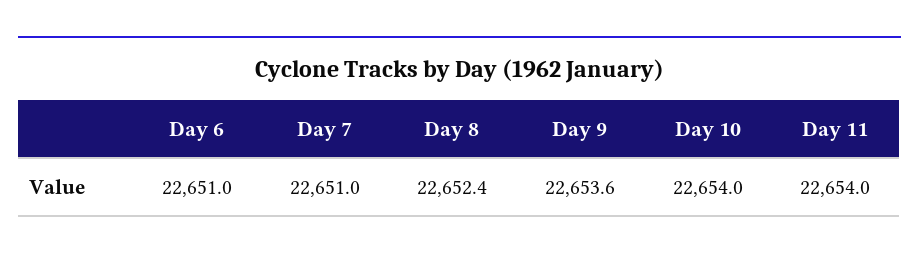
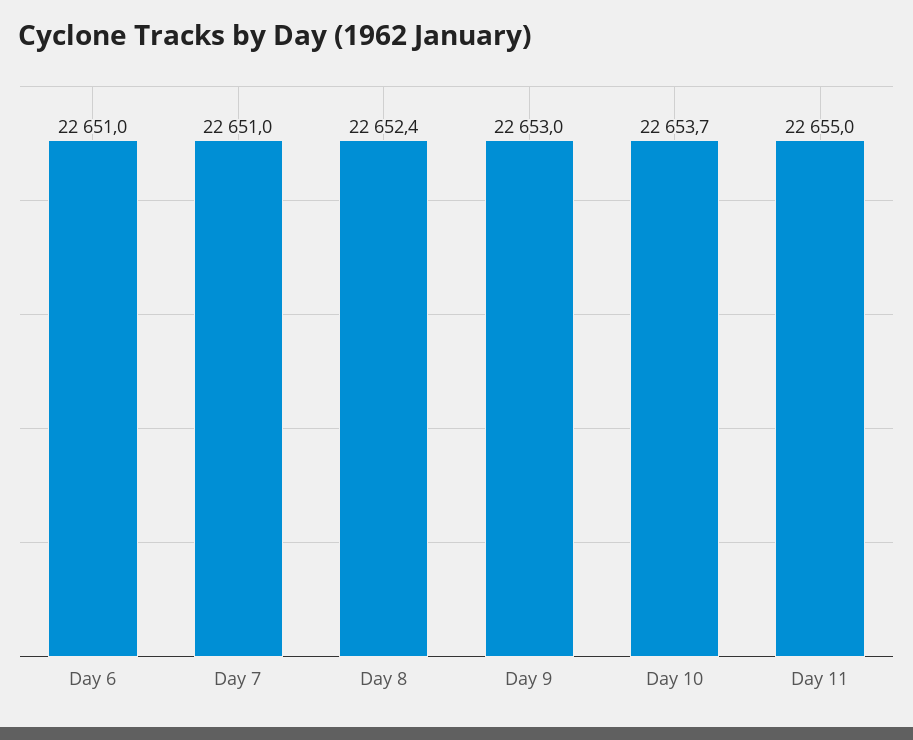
  {
    "Day 6": 22651,
    "Day 7": 22651,
    "Day 8": 22652.4,
-   "Day 9": 22653.6,
+   "Day 9": 22653,
-   "Day 10": 22654,
+   "Day 10": 22653.7,
-   "Day 11": 22654
+   "Day 11": 22655
  }

